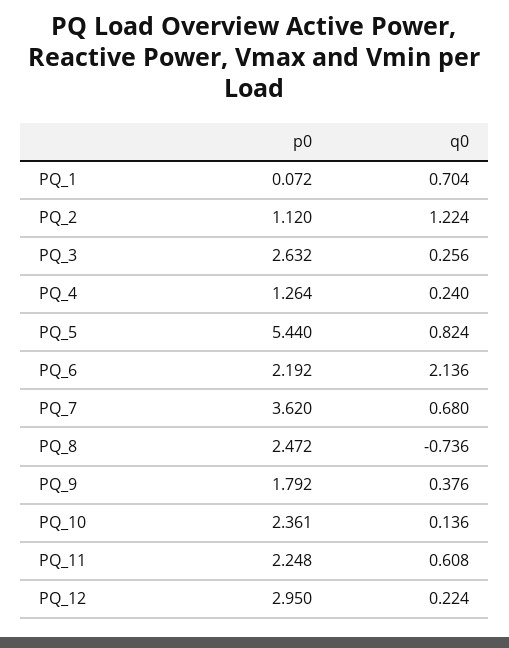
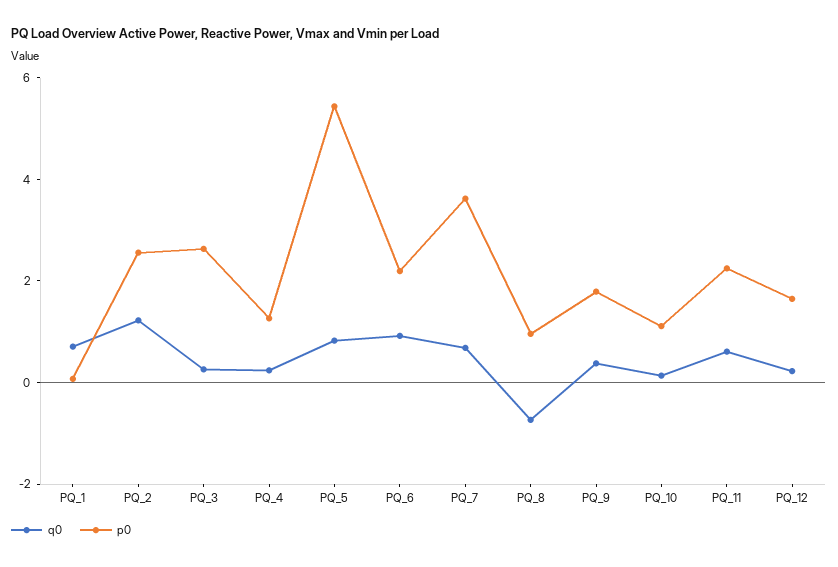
  {
    "p0": {
      "PQ_1": 0.072,
-     "PQ_2": 1.12,
+     "PQ_2": 2.5,
      "PQ_3": 2.632,
      "PQ_4": 1.264,
      "PQ_5": 5.44,
      "PQ_6": 2.192,
      "PQ_7": 3.62,
-     "PQ_8": 2.472,
+     "PQ_8": 1,
      "PQ_9": 1.792,
-     "PQ_10": 2.361,
+     "PQ_10": 1,
      "PQ_11": 2.248,
-     "PQ_12": 2.95
+     "PQ_12": 1.5
    },
    "q0": {
      "PQ_1": 0.704,
      "PQ_2": 1.224,
      "PQ_3": 0.256,
      "PQ_4": 0.24,
      "PQ_5": 0.824,
-     "PQ_6": 2.136,
+     "PQ_6": 1,
      "PQ_7": 0.68,
      "PQ_8": -0.736,
      "PQ_9": 0.376,
      "PQ_10": 0.136,
      "PQ_11": 0.608,
      "PQ_12": 0.224
    }
  }

